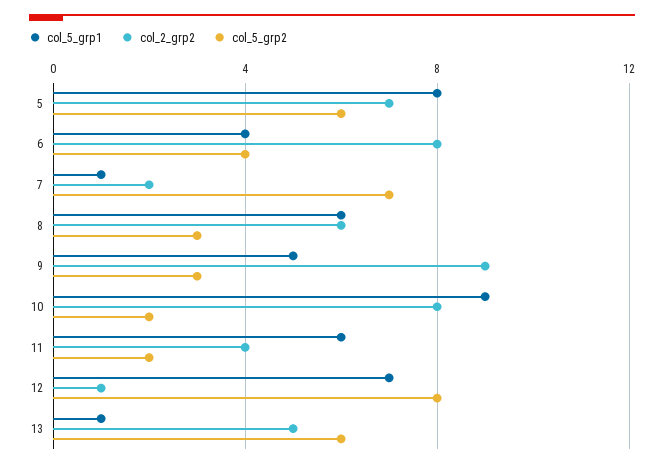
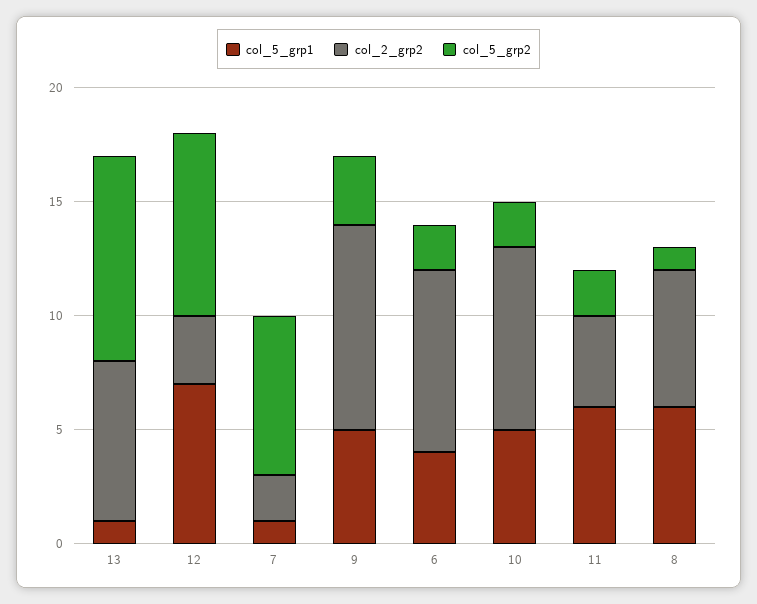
  {
    "col_5_grp1": {
-     "5": 8,
      "6": 4,
      "7": 1,
      "8": 6,
      "9": 5,
-     "10": 9,
+     "10": 5,
      "11": 6,
      "12": 7,
      "13": 1
    },
    "col_2_grp2": {
-     "5": 7,
      "6": 8,
      "7": 2,
      "8": 6,
      "9": 9,
      "10": 8,
      "11": 4,
-     "12": 1,
+     "12": 3,
-     "13": 5
+     "13": 7
    },
    "col_5_grp2": {
-     "5": 6,
-     "6": 4,
+     "6": 2,
      "7": 7,
-     "8": 3,
+     "8": 1,
      "9": 3,
      "10": 2,
      "11": 2,
      "12": 8,
-     "13": 6
+     "13": 9
    }
  }

